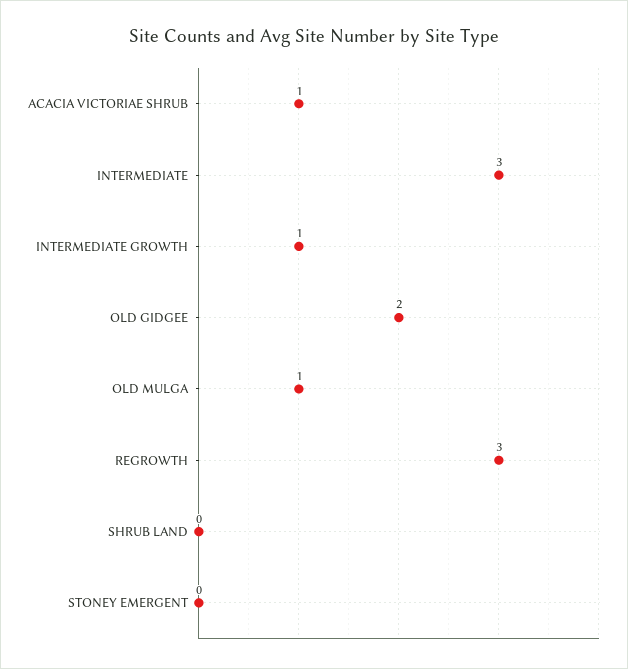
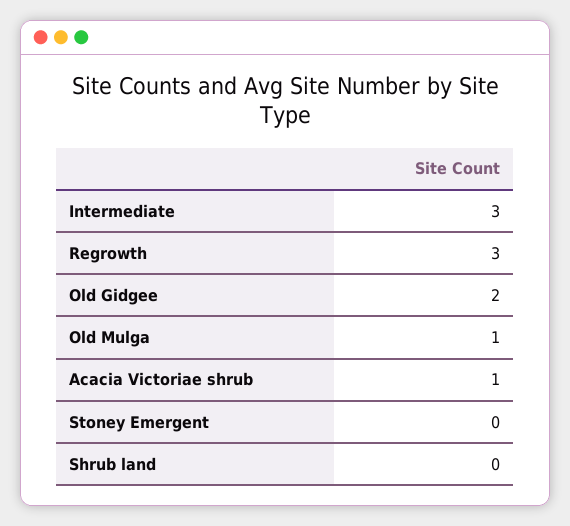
  {
    "ACACIA VICTORIAE SHRUB": 1,
    "INTERMEDIATE": 3,
-   "INTERMEDIATE GROWTH": 1,
    "OLD GIDGEE": 2,
    "OLD MULGA": 1,
    "REGROWTH": 3,
    "SHRUB LAND": 0,
    "STONEY EMERGENT": 0
  }

